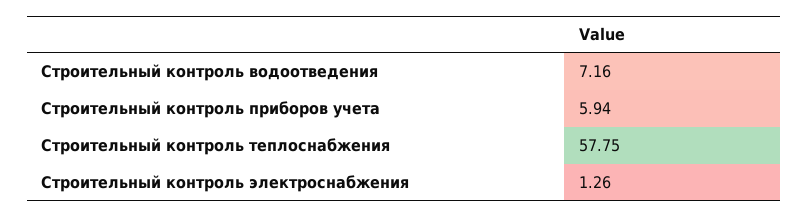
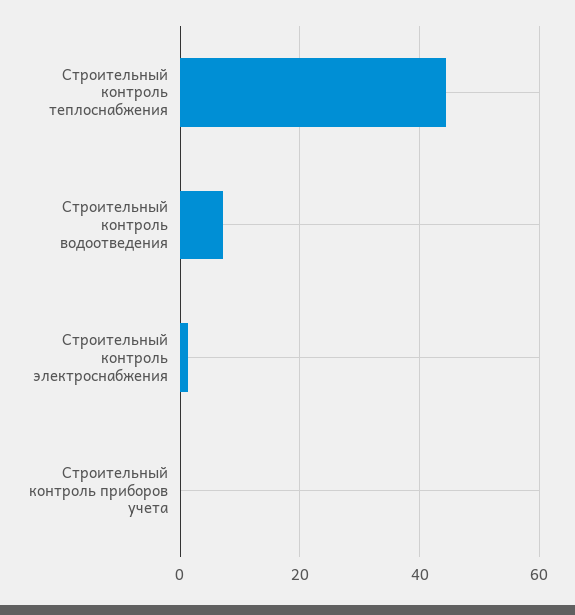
  {
    "Строительный контроль водоотведения": 7.16,
-   "Строительный контроль приборов учета": 5.94,
+   "Строительный контроль приборов учета": 0,
-   "Строительный контроль теплоснабжения": 57.75,
+   "Строительный контроль теплоснабжения": 44,
    "Строительный контроль электроснабжения": 1.26
  }

